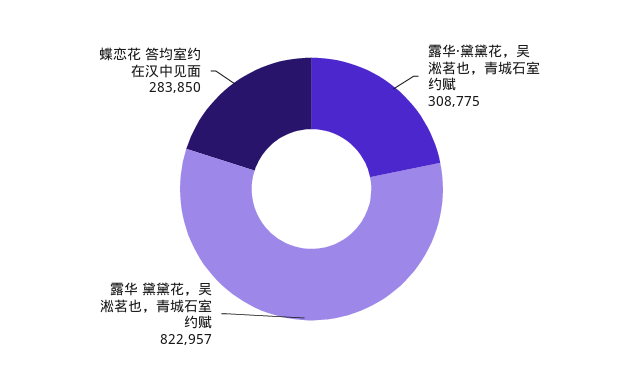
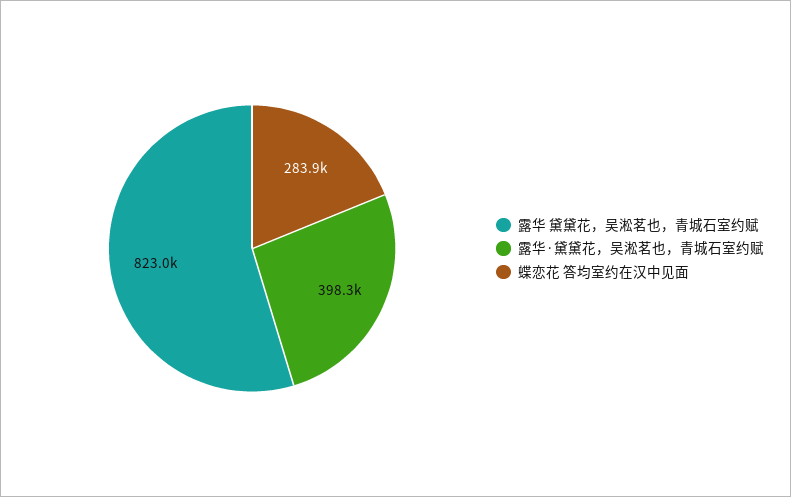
  {
-   "露华·黛黛花，吴淞茗也，青城石室约赋": 308775,
+   "露华·黛黛花，吴淞茗也，青城石室约赋": 398300,
    "露华 黛黛花，吴淞茗也，青城石室约赋": 822957,
    "蝶恋花 答均室约在汉中见面": 283850
  }

